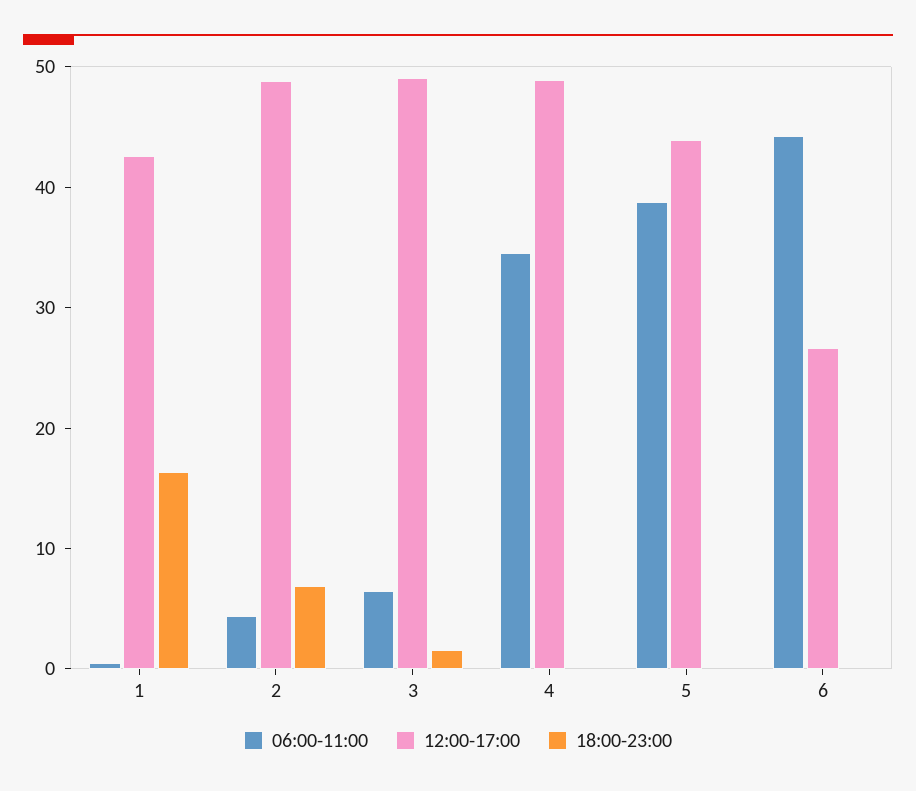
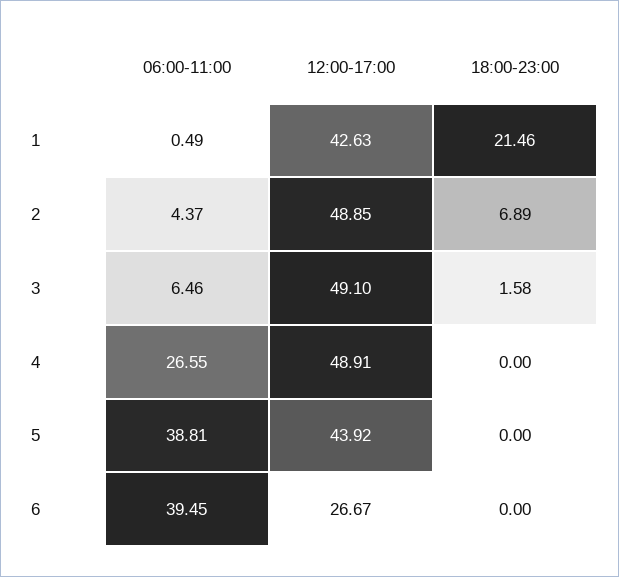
  {
    "06:00-11:00": {
      "1": 0.49,
      "2": 4.37,
      "3": 6.46,
-     "4": 34,
+     "4": 26.55,
      "5": 38.81,
-     "6": 44
+     "6": 39.45
    },
    "12:00-17:00": {
      "1": 42.63,
      "2": 48.85,
      "3": 49.1,
      "4": 48.91,
      "5": 43.92,
      "6": 26.67
    },
    "18:00-23:00": {
-     "1": 16,
+     "1": 21.46,
      "2": 6.89,
      "3": 1.58,
      "4": 0,
      "5": 0,
      "6": 0
    }
  }

